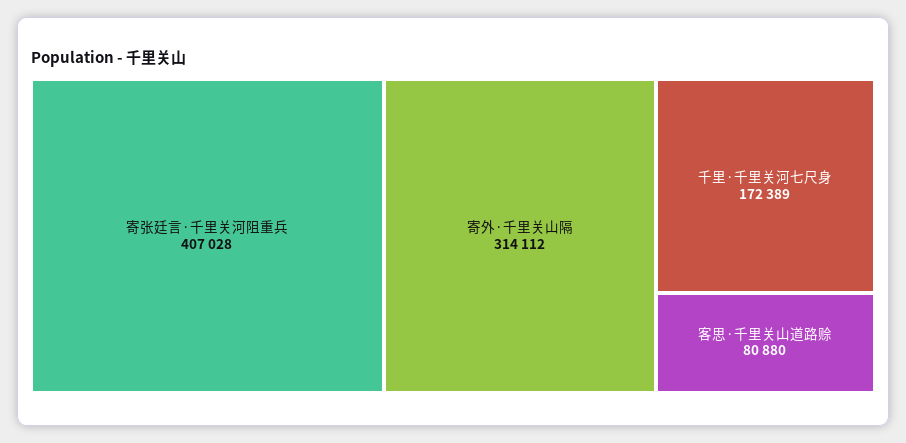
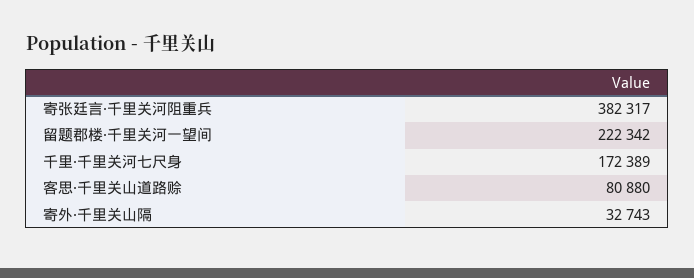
  {
-   "寄张廷言·千里关河阻重兵": 407028,
+   "寄张廷言·千里关河阻重兵": 382317,
-   "寄外·千里关山隔": 314112,
+   "寄外·千里关山隔": 32743,
    "千里·千里关河七尺身": 172389,
-   "客思·千里关山道路赊": 80880
+   "客思·千里关山道路赊": 80880,
+   "留题郡楼·千里关河一望间": 222342
  }

